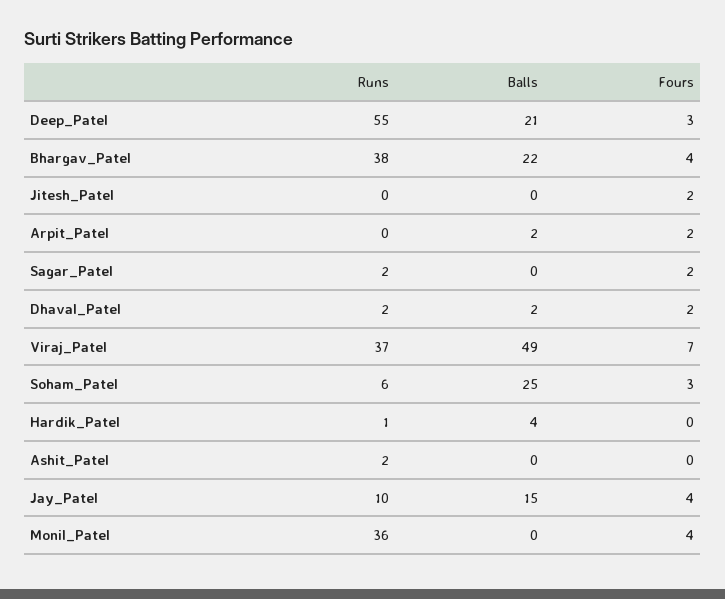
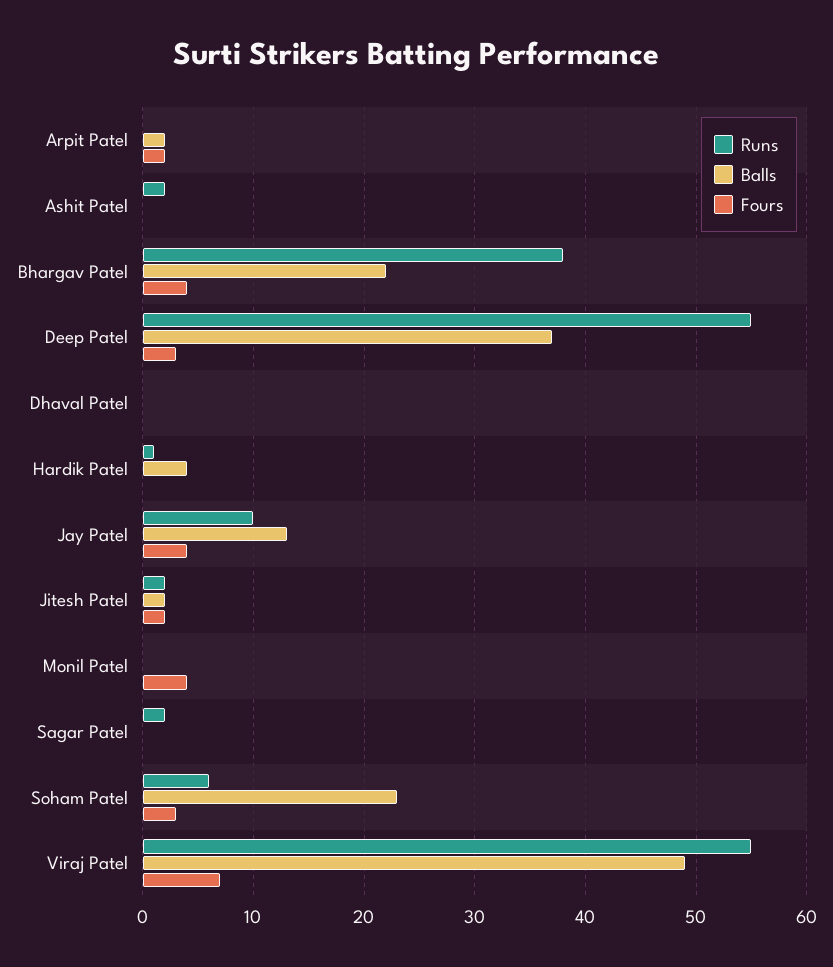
  {
    "Runs": {
      "Deep_Patel": 55,
      "Bhargav_Patel": 38,
-     "Jitesh_Patel": 0,
+     "Jitesh_Patel": 2,
      "Arpit_Patel": 0,
      "Sagar_Patel": 2,
-     "Dhaval_Patel": 2,
+     "Dhaval_Patel": 0,
-     "Viraj_Patel": 37,
+     "Viraj_Patel": 55,
      "Soham_Patel": 6,
      "Hardik_Patel": 1,
      "Ashit_Patel": 2,
      "Jay_Patel": 10,
-     "Monil_Patel": 36
+     "Monil_Patel": 0
    },
    "Balls": {
-     "Deep_Patel": 21,
+     "Deep_Patel": 37,
      "Bhargav_Patel": 22,
-     "Jitesh_Patel": 0,
+     "Jitesh_Patel": 2,
      "Arpit_Patel": 2,
      "Sagar_Patel": 0,
-     "Dhaval_Patel": 2,
+     "Dhaval_Patel": 0,
      "Viraj_Patel": 49,
-     "Soham_Patel": 25,
+     "Soham_Patel": 23,
      "Hardik_Patel": 4,
      "Ashit_Patel": 0,
-     "Jay_Patel": 15,
+     "Jay_Patel": 13,
      "Monil_Patel": 0
    },
    "Fours": {
      "Deep_Patel": 3,
      "Bhargav_Patel": 4,
      "Jitesh_Patel": 2,
      "Arpit_Patel": 2,
-     "Sagar_Patel": 2,
+     "Sagar_Patel": 0,
-     "Dhaval_Patel": 2,
+     "Dhaval_Patel": 0,
      "Viraj_Patel": 7,
      "Soham_Patel": 3,
      "Hardik_Patel": 0,
      "Ashit_Patel": 0,
      "Jay_Patel": 4,
      "Monil_Patel": 4
    }
  }

